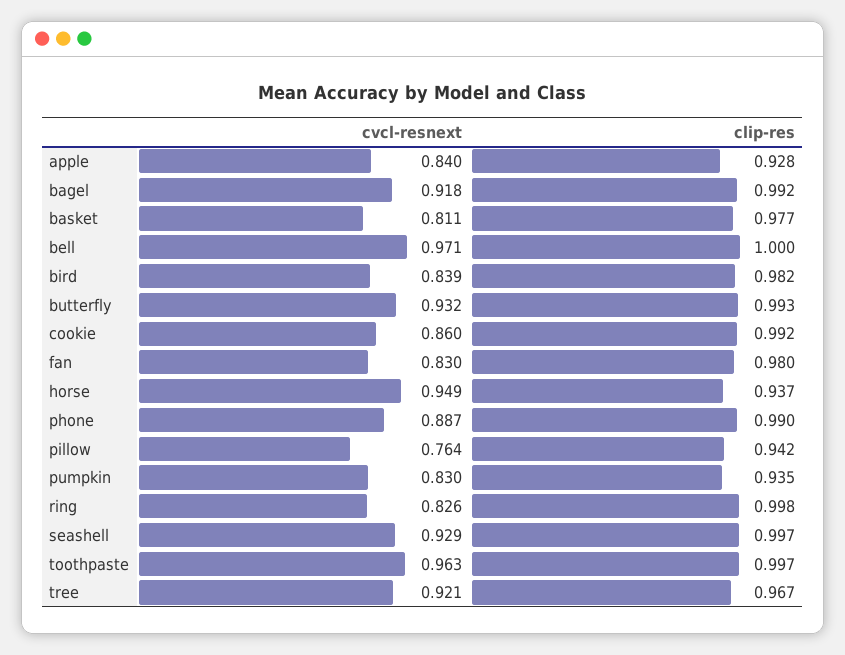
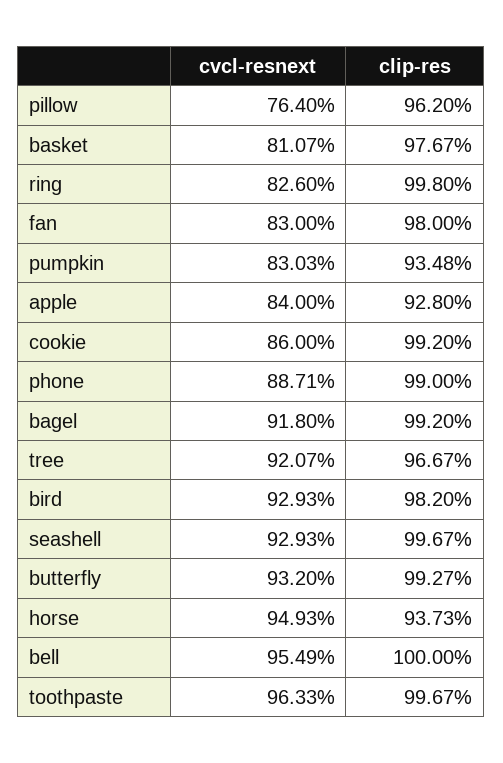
  {
    "cvcl-resnext": {
      "apple": 0.84,
      "bagel": 0.918,
      "basket": 0.8107,
-     "bell": 0.971,
+     "bell": 0.9549,
-     "bird": 0.839,
+     "bird": 0.9293,
      "butterfly": 0.932,
      "cookie": 0.86,
      "fan": 0.83,
      "horse": 0.9493,
      "phone": 0.8871,
      "pillow": 0.764,
      "pumpkin": 0.8303,
      "ring": 0.826,
      "seashell": 0.9293,
      "toothpaste": 0.9633,
      "tree": 0.9207
    },
    "clip-res": {
      "apple": 0.928,
      "bagel": 0.992,
      "basket": 0.9767,
      "bell": 1,
      "bird": 0.982,
      "butterfly": 0.9927,
      "cookie": 0.992,
      "fan": 0.98,
      "horse": 0.9373,
      "phone": 0.99,
-     "pillow": 0.942,
+     "pillow": 0.962,
      "pumpkin": 0.9348,
      "ring": 0.998,
      "seashell": 0.9967,
      "toothpaste": 0.9967,
      "tree": 0.9667
    }
  }

